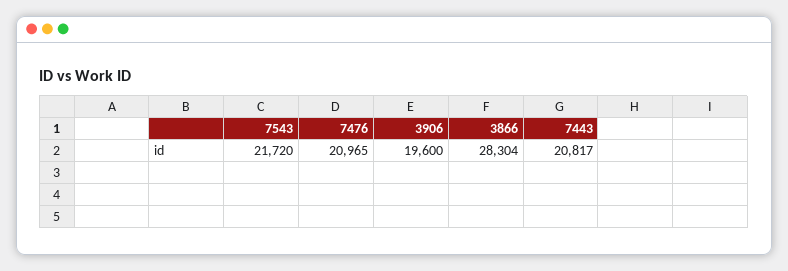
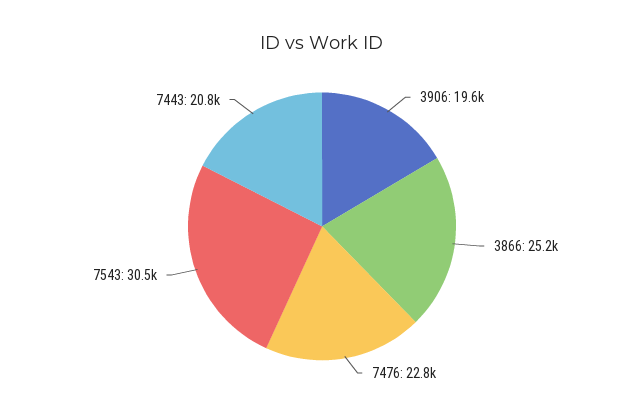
  {
-   "7543": 21720,
+   "7543": 30500,
-   "7476": 20965,
+   "7476": 22800,
    "3906": 19600,
-   "3866": 28304,
+   "3866": 25200,
    "7443": 20817
  }

